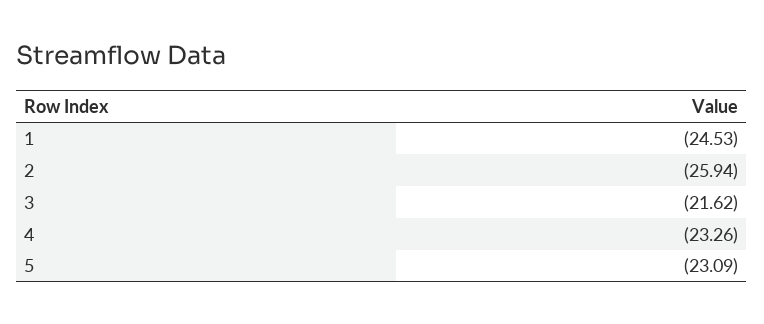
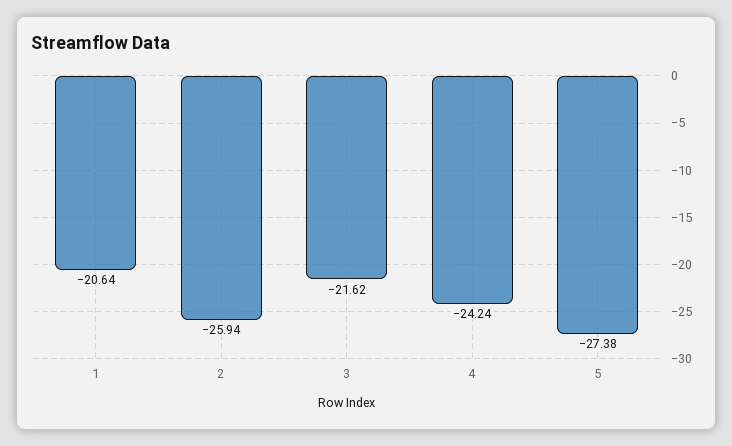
  {
-   "1": -24.53,
+   "1": -20.64,
    "2": -25.94,
    "3": -21.62,
-   "4": -23.26,
+   "4": -24.24,
-   "5": -23.09
+   "5": -27.38
  }

